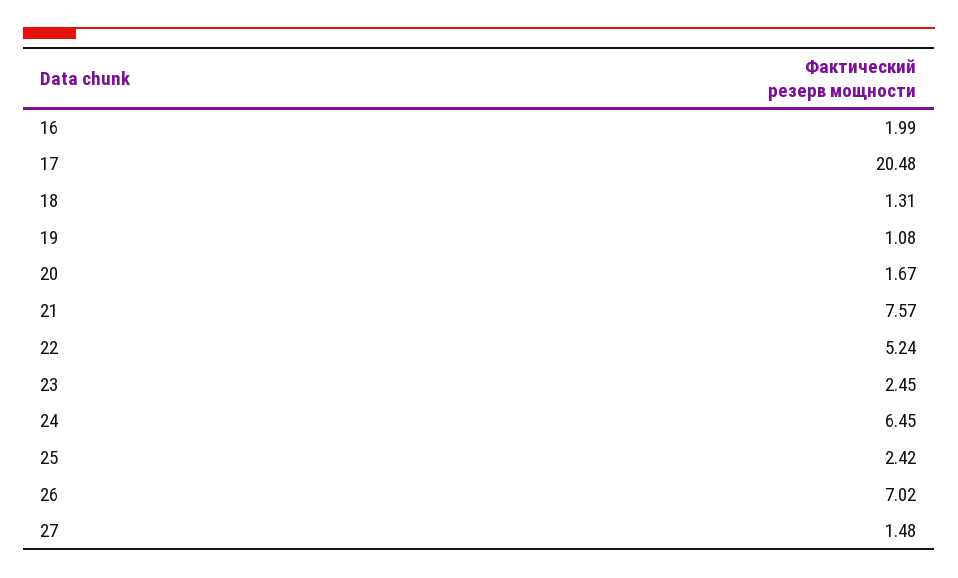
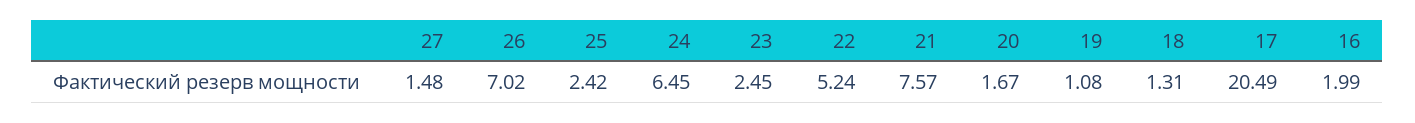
  {
    "16": 1.99,
-   "17": 20.48,
+   "17": 20.49,
    "18": 1.31,
    "19": 1.08,
    "20": 1.67,
    "21": 7.57,
    "22": 5.24,
    "23": 2.45,
    "24": 6.45,
    "25": 2.42,
    "26": 7.02,
    "27": 1.48
  }

